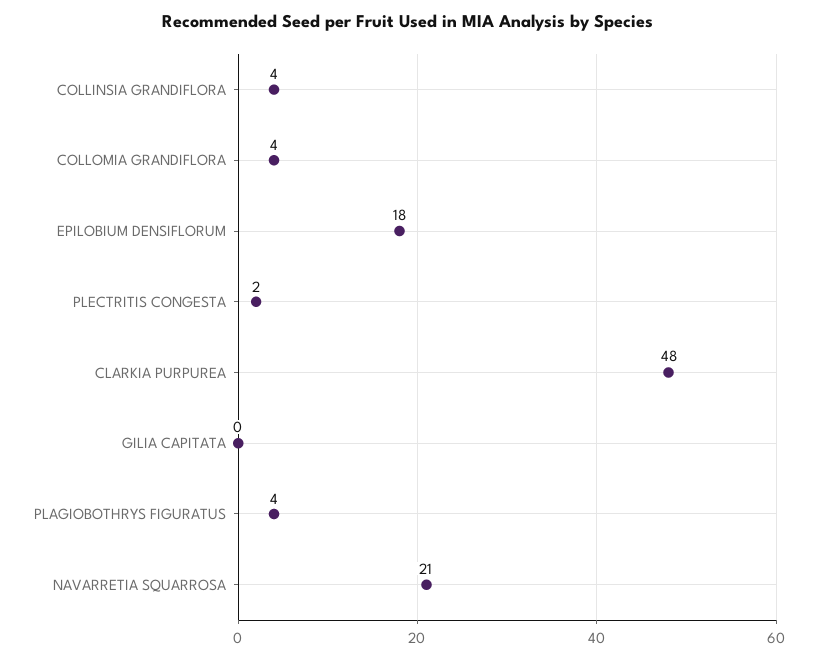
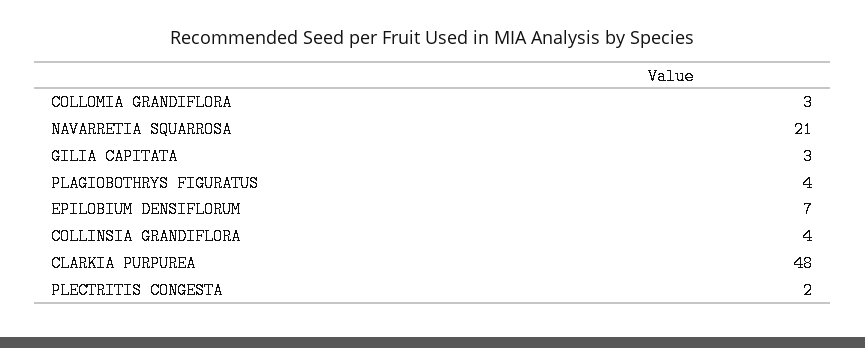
  {
    "COLLINSIA GRANDIFLORA": 4,
-   "COLLOMIA GRANDIFLORA": 4,
+   "COLLOMIA GRANDIFLORA": 3,
-   "EPILOBIUM DENSIFLORUM": 18,
+   "EPILOBIUM DENSIFLORUM": 7,
    "PLECTRITIS CONGESTA": 2,
    "CLARKIA PURPUREA": 48,
-   "GILIA CAPITATA": 0,
+   "GILIA CAPITATA": 3,
    "PLAGIOBOTHRYS FIGURATUS": 4,
    "NAVARRETIA SQUARROSA": 21
  }

